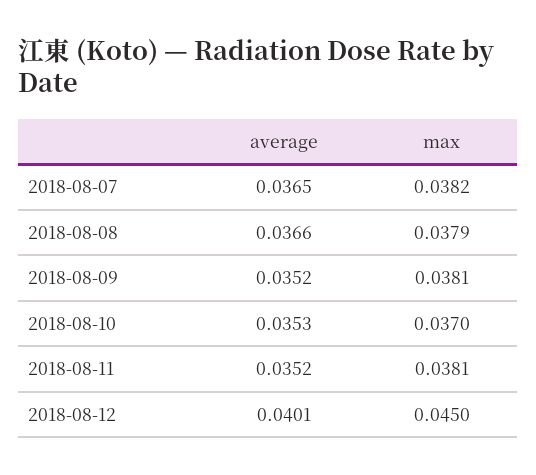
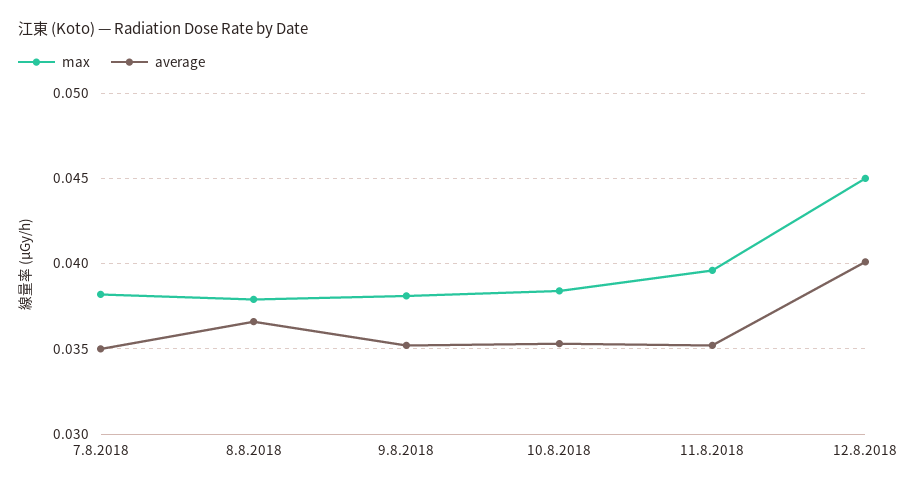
  {
    "average": {
-     "2018-08-07": 0.0365,
+     "2018-08-07": 0.035,
      "2018-08-08": 0.0366,
      "2018-08-09": 0.0352,
      "2018-08-10": 0.0353,
      "2018-08-11": 0.0352,
      "2018-08-12": 0.0401
    },
    "max": {
      "2018-08-07": 0.0382,
      "2018-08-08": 0.0379,
      "2018-08-09": 0.0381,
-     "2018-08-10": 0.037,
+     "2018-08-10": 0.0385,
-     "2018-08-11": 0.0381,
+     "2018-08-11": 0.0395,
      "2018-08-12": 0.045
    }
  }

